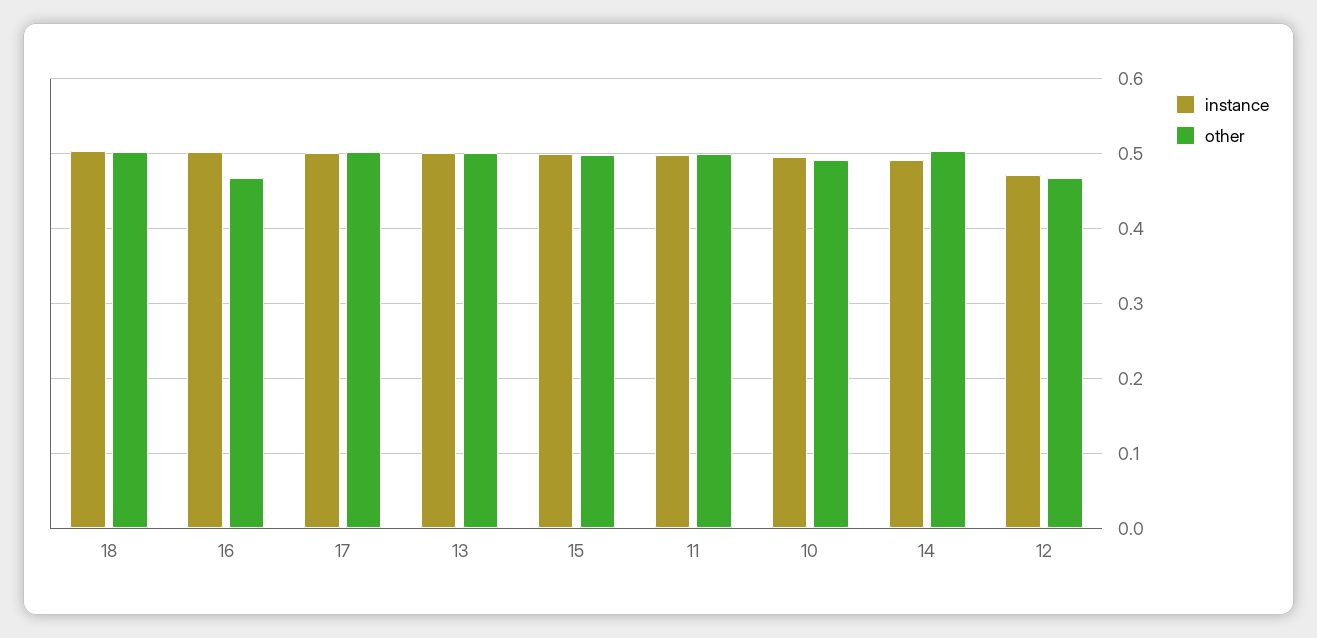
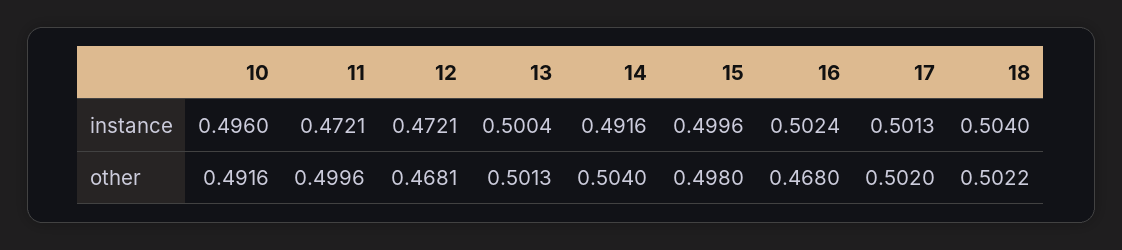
  {
    "instance": {
      "18": 0.504,
      "16": 0.5024,
      "17": 0.5013,
      "13": 0.5004,
      "15": 0.4996,
-     "11": 0.5,
+     "11": 0.4721,
      "10": 0.496,
      "14": 0.4916,
      "12": 0.4721
    },
    "other": {
      "18": 0.5022,
      "16": 0.468,
      "17": 0.502,
      "13": 0.5013,
      "15": 0.498,
      "11": 0.4996,
      "10": 0.4916,
      "14": 0.504,
      "12": 0.4681
    }
  }

